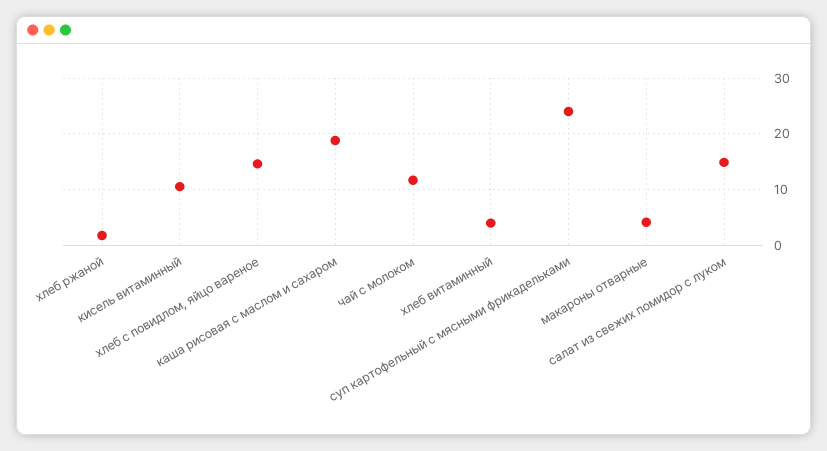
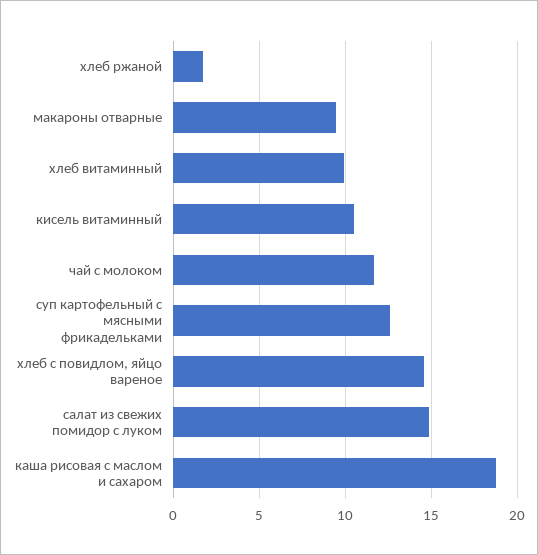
  {
    "хлеб ржаной": 1.5,
    "кисель витаминный": 10.5,
    "хлеб с повидлом, яйцо вареное": 14.5,
    "каша рисовая с маслом и сахаром": 19,
    "чай с молоком": 11.5,
-   "хлеб витаминный": 4,
+   "хлеб витаминный": 10,
-   "суп картофельный с мясными фрикадельками": 24,
+   "суп картофельный с мясными фрикадельками": 12.5,
-   "макароны отварные": 4,
+   "макароны отварные": 9.5,
    "салат из свежих помидор с луком": 15
  }

